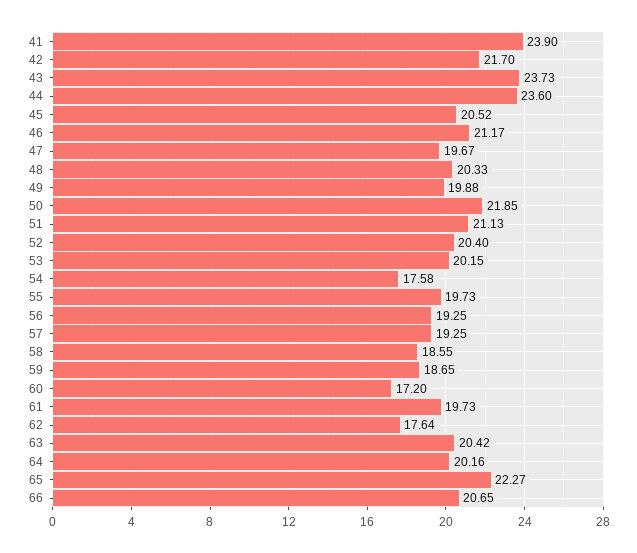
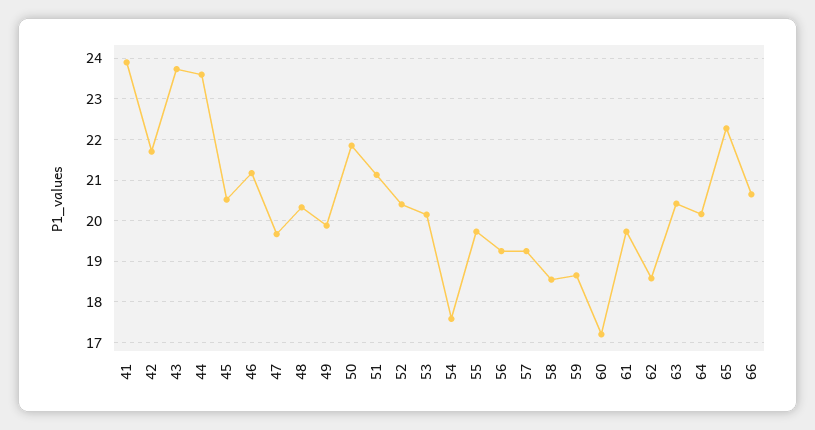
  {
    "41": 23.9,
    "42": 21.7,
    "43": 23.73,
    "44": 23.6,
    "45": 20.52,
    "46": 21.17,
    "47": 19.67,
    "48": 20.33,
    "49": 19.88,
    "50": 21.85,
    "51": 21.13,
    "52": 20.4,
    "53": 20.15,
    "54": 17.58,
    "55": 19.73,
    "56": 19.25,
    "57": 19.25,
    "58": 18.55,
    "59": 18.65,
    "60": 17.2,
    "61": 19.73,
-   "62": 17.64,
+   "62": 18.6,
    "63": 20.42,
    "64": 20.16,
    "65": 22.27,
    "66": 20.65
  }

